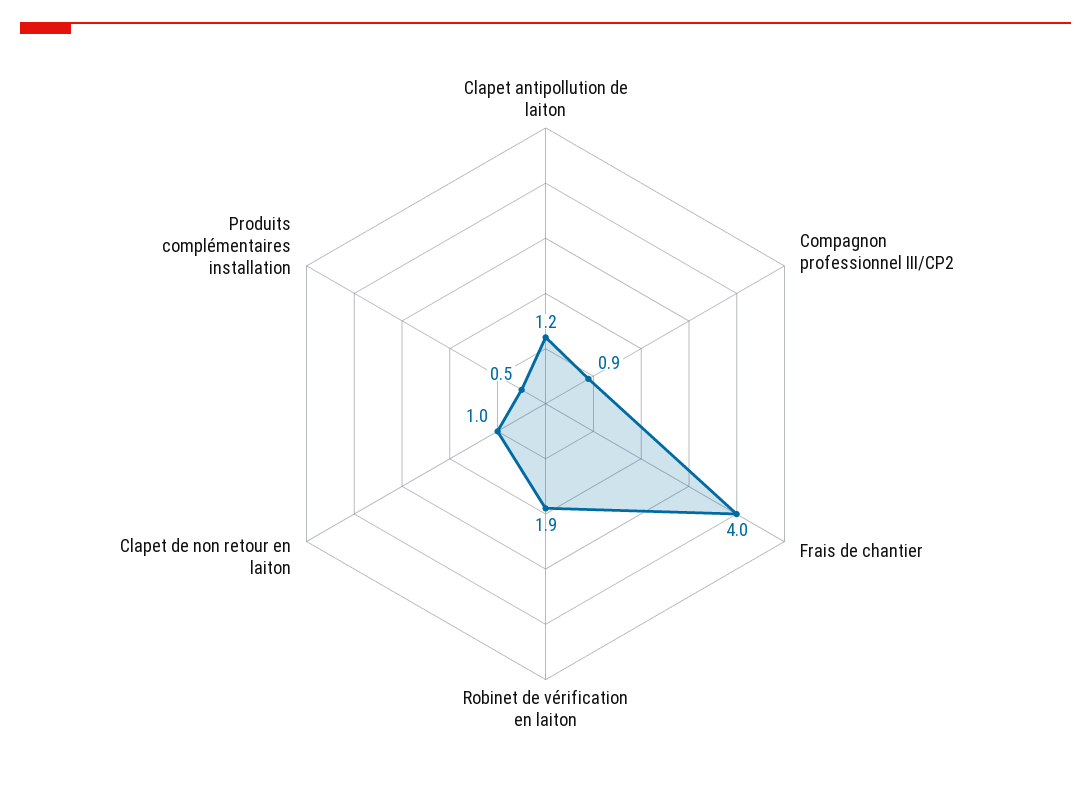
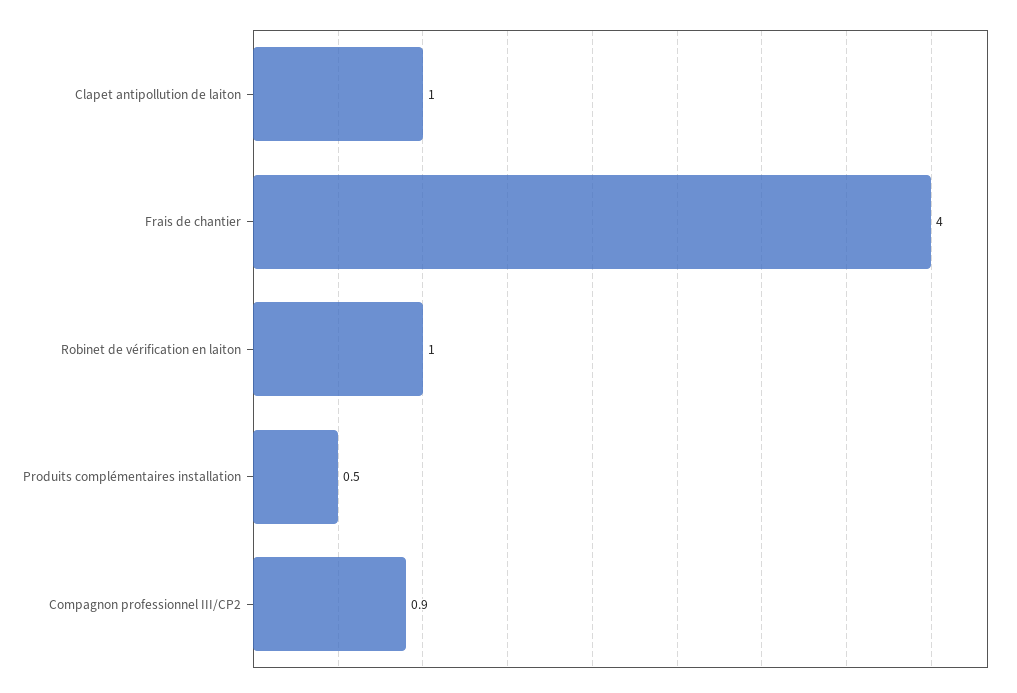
  {
-   "Clapet antipollution de laiton": 1.2,
+   "Clapet antipollution de laiton": 1,
    "Compagnon professionnel III/CP2": 0.9,
    "Frais de chantier": 4,
-   "Robinet de vérification en laiton": 1.9,
+   "Robinet de vérification en laiton": 1,
-   "Clapet de non retour en laiton": 1,
    "Produits complémentaires installation": 0.5
  }

